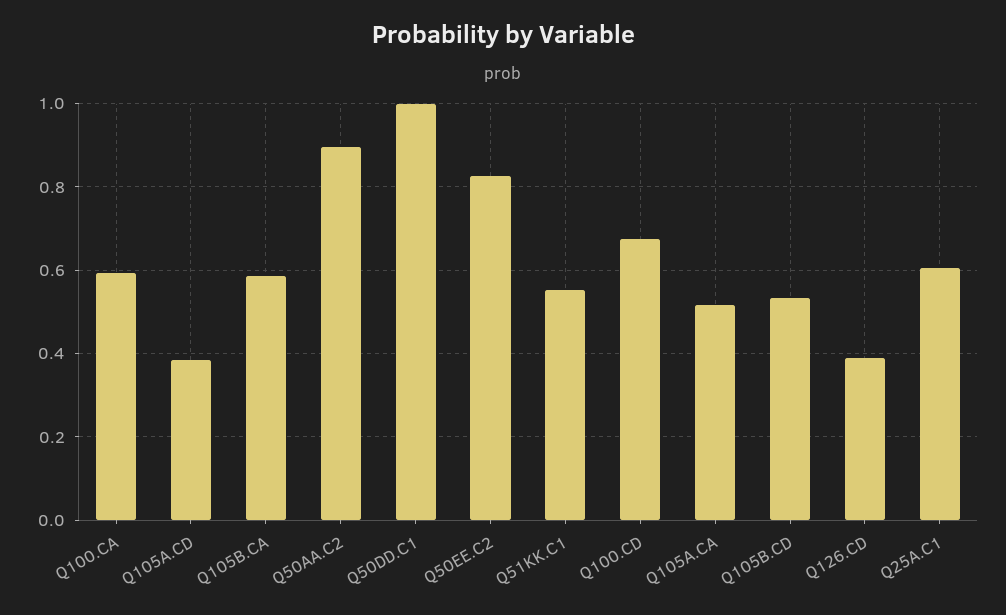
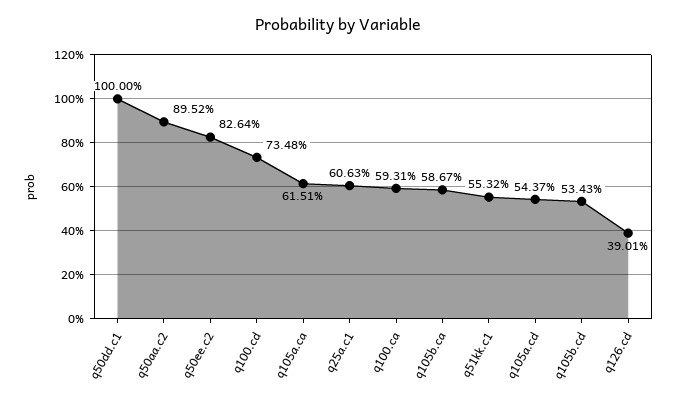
  {
    "Q100.CA": 0.5931,
-   "Q105A.CD": 0.38,
+   "Q105A.CD": 0.5437,
    "Q105B.CA": 0.5867,
    "Q50AA.C2": 0.8952,
    "Q50DD.C1": 1,
    "Q50EE.C2": 0.8264,
    "Q51KK.C1": 0.5532,
-   "Q100.CD": 0.68,
+   "Q100.CD": 0.7348,
-   "Q105A.CA": 0.52,
+   "Q105A.CA": 0.6151,
    "Q105B.CD": 0.5343,
    "Q126.CD": 0.3901,
    "Q25A.C1": 0.6063
  }

